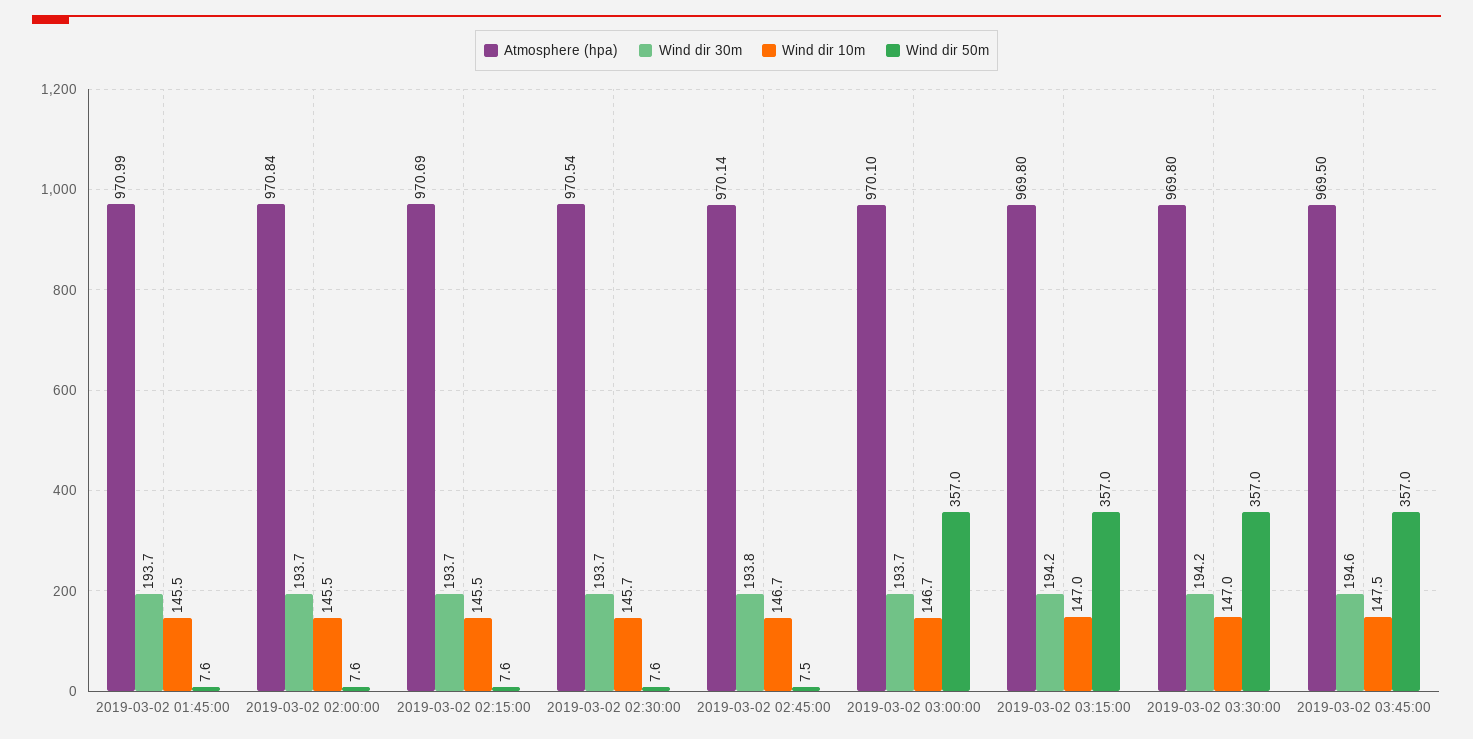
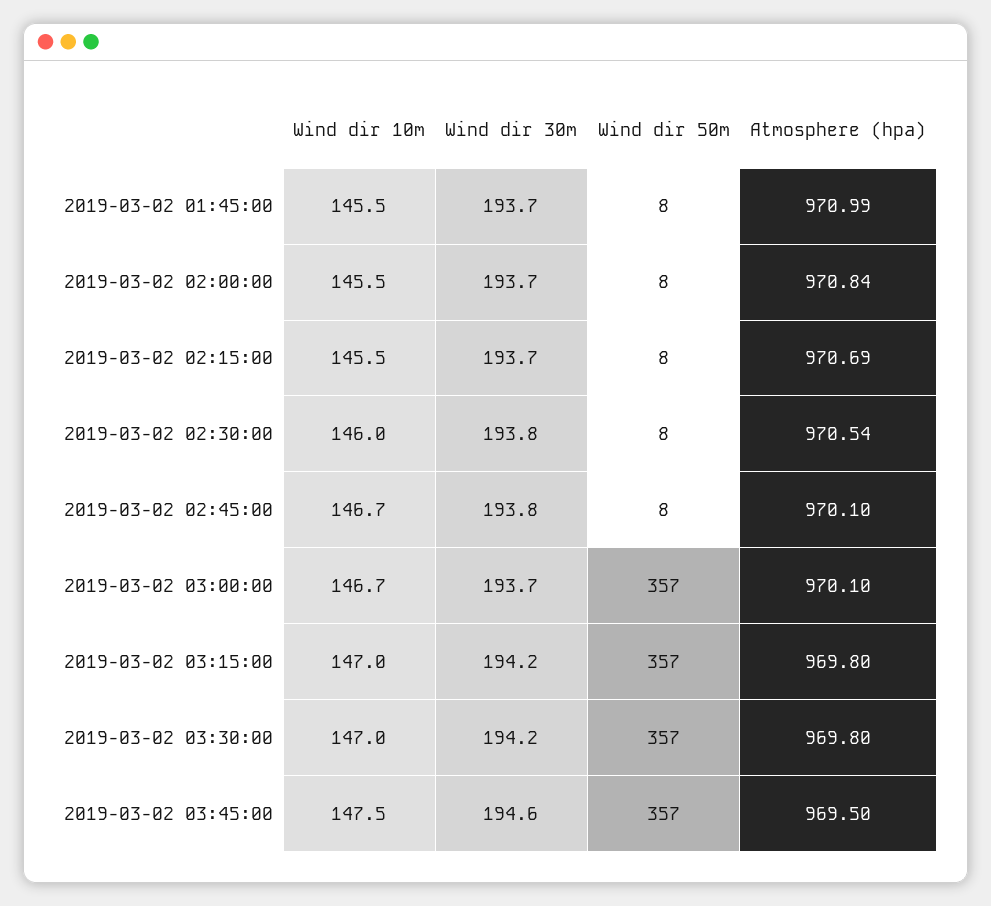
  {
    "Atmosphere (hpa)": {
      "2019-03-02 01:45:00": 970.99,
      "2019-03-02 02:00:00": 970.84,
      "2019-03-02 02:15:00": 970.69,
      "2019-03-02 02:30:00": 970.54,
-     "2019-03-02 02:45:00": 970.14,
+     "2019-03-02 02:45:00": 970.1,
      "2019-03-02 03:00:00": 970.1,
      "2019-03-02 03:15:00": 969.8,
      "2019-03-02 03:30:00": 969.8,
      "2019-03-02 03:45:00": 969.5
    },
    "Wind dir 30m": {
      "2019-03-02 01:45:00": 193.7,
      "2019-03-02 02:00:00": 193.7,
      "2019-03-02 02:15:00": 193.7,
-     "2019-03-02 02:30:00": 193.7,
+     "2019-03-02 02:30:00": 193.8,
      "2019-03-02 02:45:00": 193.8,
      "2019-03-02 03:00:00": 193.7,
      "2019-03-02 03:15:00": 194.2,
      "2019-03-02 03:30:00": 194.2,
      "2019-03-02 03:45:00": 194.6
    },
    "Wind dir 10m": {
      "2019-03-02 01:45:00": 145.5,
      "2019-03-02 02:00:00": 145.5,
      "2019-03-02 02:15:00": 145.5,
-     "2019-03-02 02:30:00": 145.7,
+     "2019-03-02 02:30:00": 146,
      "2019-03-02 02:45:00": 146.7,
      "2019-03-02 03:00:00": 146.7,
      "2019-03-02 03:15:00": 147,
      "2019-03-02 03:30:00": 147,
      "2019-03-02 03:45:00": 147.5
    },
    "Wind dir 50m": {
      "2019-03-02 01:45:00": 7.6,
      "2019-03-02 02:00:00": 7.6,
      "2019-03-02 02:15:00": 7.6,
      "2019-03-02 02:30:00": 7.6,
      "2019-03-02 02:45:00": 7.5,
      "2019-03-02 03:00:00": 357,
      "2019-03-02 03:15:00": 357,
      "2019-03-02 03:30:00": 357,
      "2019-03-02 03:45:00": 357
    }
  }

